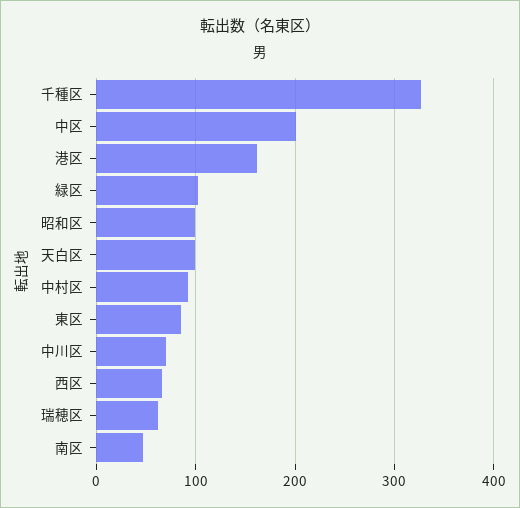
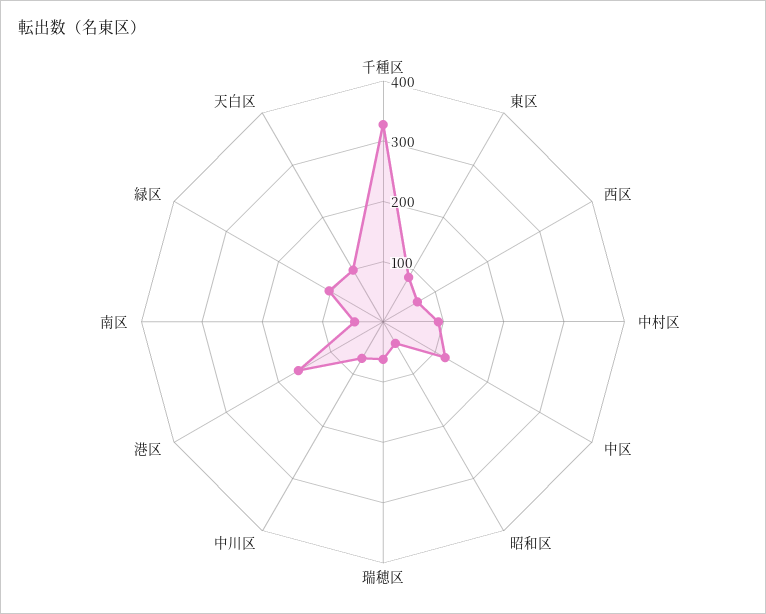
  {
    "千種区": 330,
-   "中区": 200,
+   "中区": 120,
    "港区": 160,
    "緑区": 100,
-   "昭和区": 100,
+   "昭和区": 40,
    "天白区": 100,
    "中村区": 90,
    "東区": 90,
    "中川区": 70,
    "西区": 70,
    "瑞穂区": 60,
    "南区": 50
  }

